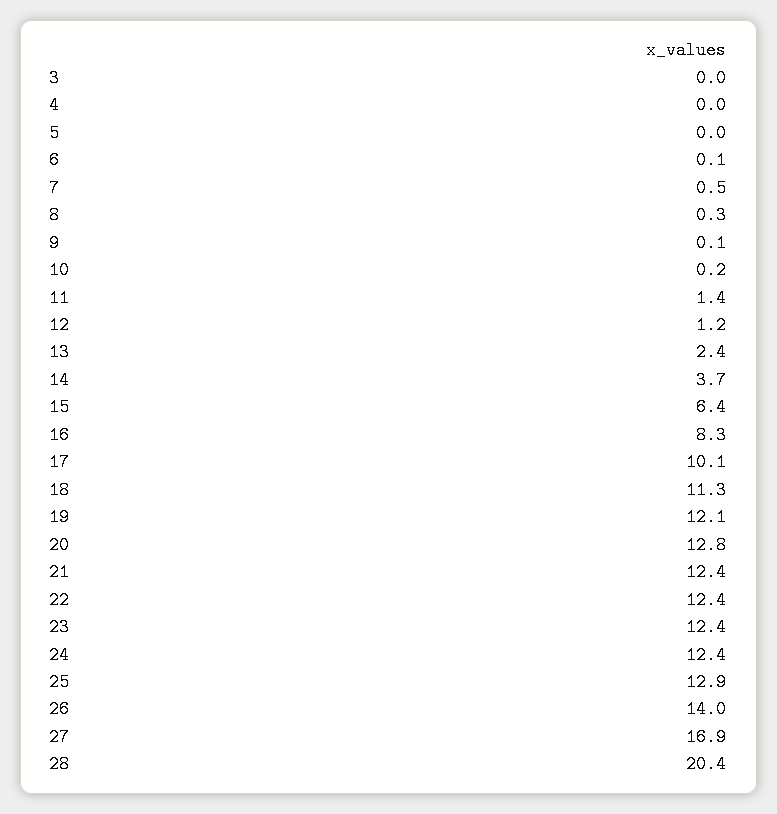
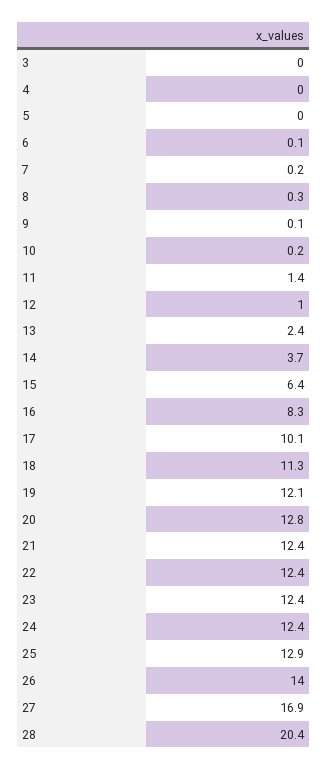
  {
    "3": 0,
    "4": 0,
    "5": 0,
    "6": 0.1,
-   "7": 0.5,
+   "7": 0.2,
    "8": 0.3,
    "9": 0.1,
    "10": 0.2,
    "11": 1.4,
-   "12": 1.2,
+   "12": 1,
    "13": 2.4,
    "14": 3.7,
    "15": 6.4,
    "16": 8.3,
    "17": 10.1,
    "18": 11.3,
    "19": 12.1,
    "20": 12.8,
    "21": 12.4,
    "22": 12.4,
    "23": 12.4,
    "24": 12.4,
    "25": 12.9,
    "26": 14,
    "27": 16.9,
    "28": 20.4
  }

